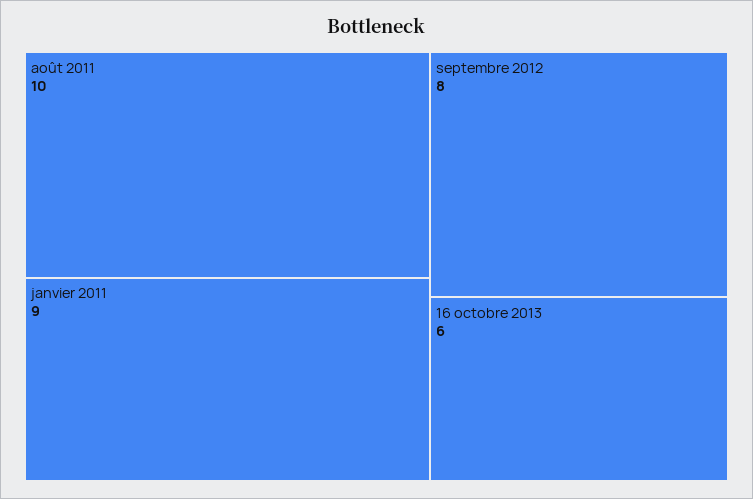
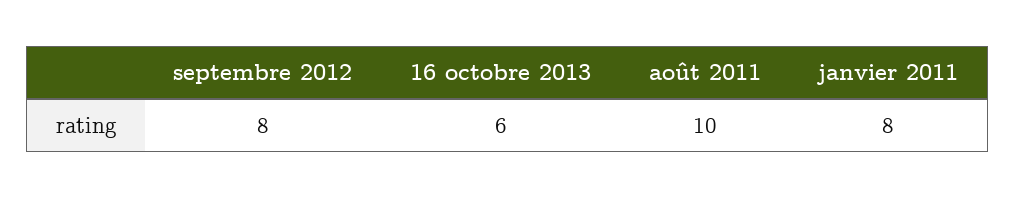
  {
    "août 2011": 10,
-   "janvier 2011": 9,
+   "janvier 2011": 8,
    "septembre 2012": 8,
    "16 octobre 2013": 6
  }

